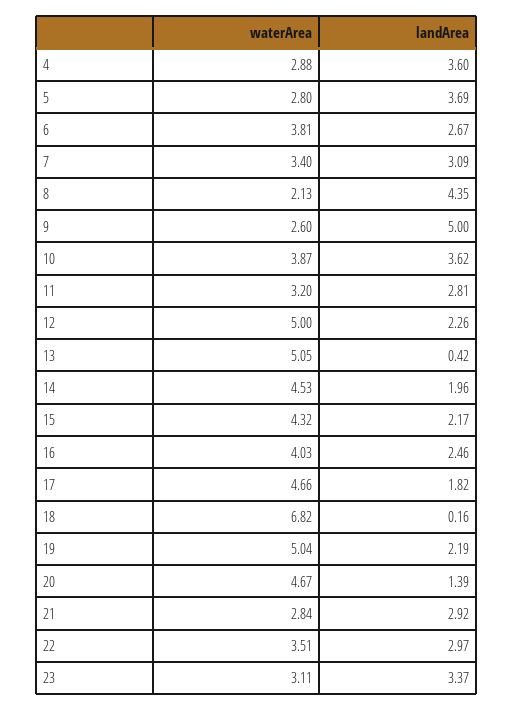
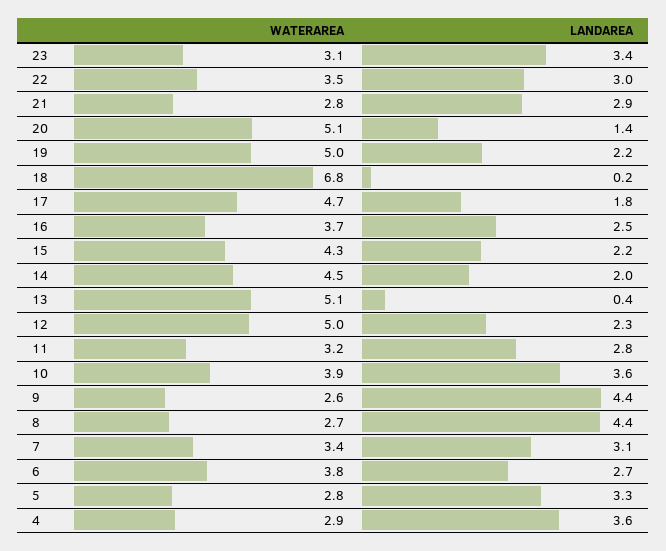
  {
    "waterArea": {
      "4": 2.88,
      "5": 2.8,
      "6": 3.81,
      "7": 3.4,
-     "8": 2.13,
+     "8": 2.7,
      "9": 2.6,
      "10": 3.87,
      "11": 3.2,
      "12": 5,
      "13": 5.05,
      "14": 4.53,
      "15": 4.32,
-     "16": 4.03,
+     "16": 3.7,
      "17": 4.66,
      "18": 6.82,
      "19": 5.04,
-     "20": 4.67,
+     "20": 5.1,
      "21": 2.84,
      "22": 3.51,
      "23": 3.11
    },
    "landArea": {
      "4": 3.6,
-     "5": 3.69,
+     "5": 3.3,
      "6": 2.67,
      "7": 3.09,
      "8": 4.35,
-     "9": 5,
+     "9": 4.4,
      "10": 3.62,
      "11": 2.81,
      "12": 2.26,
      "13": 0.42,
      "14": 1.96,
      "15": 2.17,
      "16": 2.46,
      "17": 1.82,
      "18": 0.16,
      "19": 2.19,
      "20": 1.39,
      "21": 2.92,
      "22": 2.97,
      "23": 3.37
    }
  }

